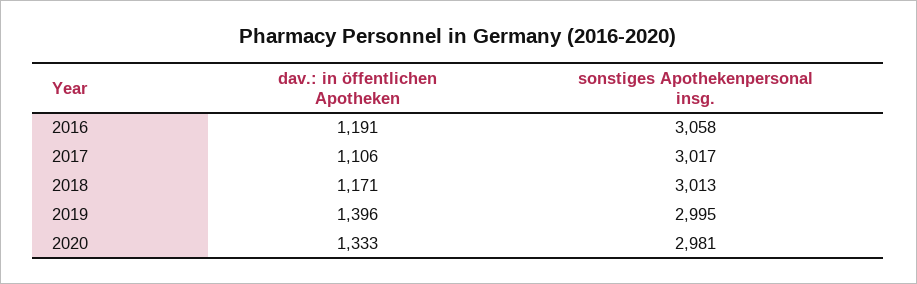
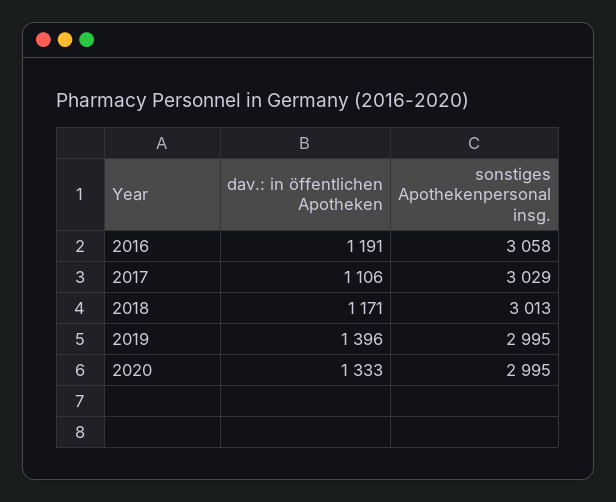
  {
    "dav.: in öffentlichen Apotheken": {
      "2016": 1191,
      "2017": 1106,
      "2018": 1171,
      "2019": 1396,
      "2020": 1333
    },
    "sonstiges Apothekenpersonal insg.": {
      "2016": 3058,
-     "2017": 3017,
+     "2017": 3029,
      "2018": 3013,
      "2019": 2995,
-     "2020": 2981
+     "2020": 2995
    }
  }

